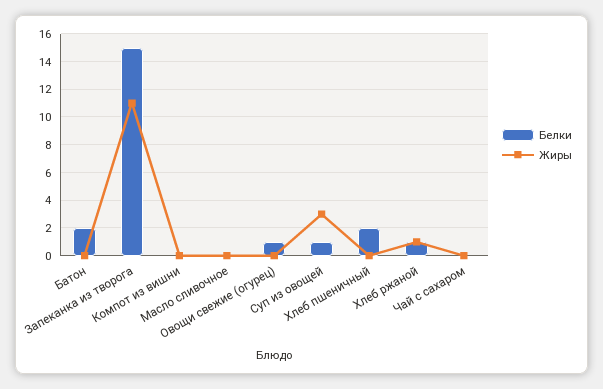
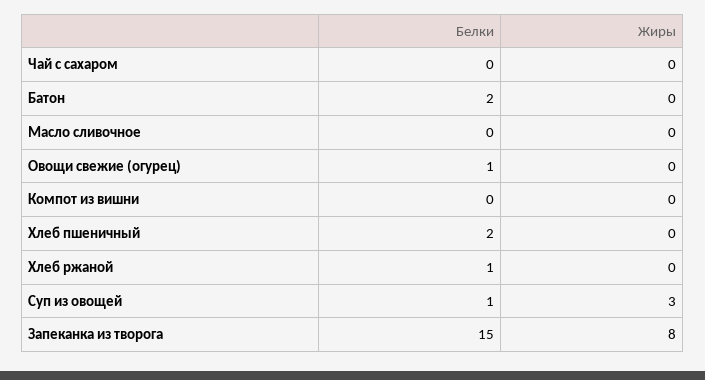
  {
    "Белки": {
      "Батон": 2,
      "Запеканка из творога": 15,
      "Компот из вишни": 0,
      "Масло сливочное": 0,
      "Овощи свежие (огурец)": 1,
      "Суп из овощей": 1,
      "Хлеб пшеничный": 2,
      "Хлеб ржаной": 1,
      "Чай с сахаром": 0
    },
    "Жиры": {
      "Батон": 0,
-     "Запеканка из творога": 11,
+     "Запеканка из творога": 8,
      "Компот из вишни": 0,
      "Масло сливочное": 0,
      "Овощи свежие (огурец)": 0,
      "Суп из овощей": 3,
      "Хлеб пшеничный": 0,
-     "Хлеб ржаной": 1,
+     "Хлеб ржаной": 0,
      "Чай с сахаром": 0
    }
  }

